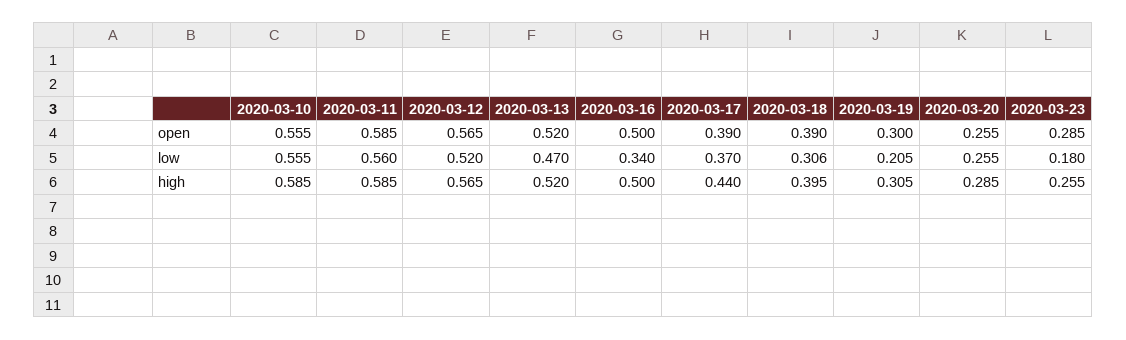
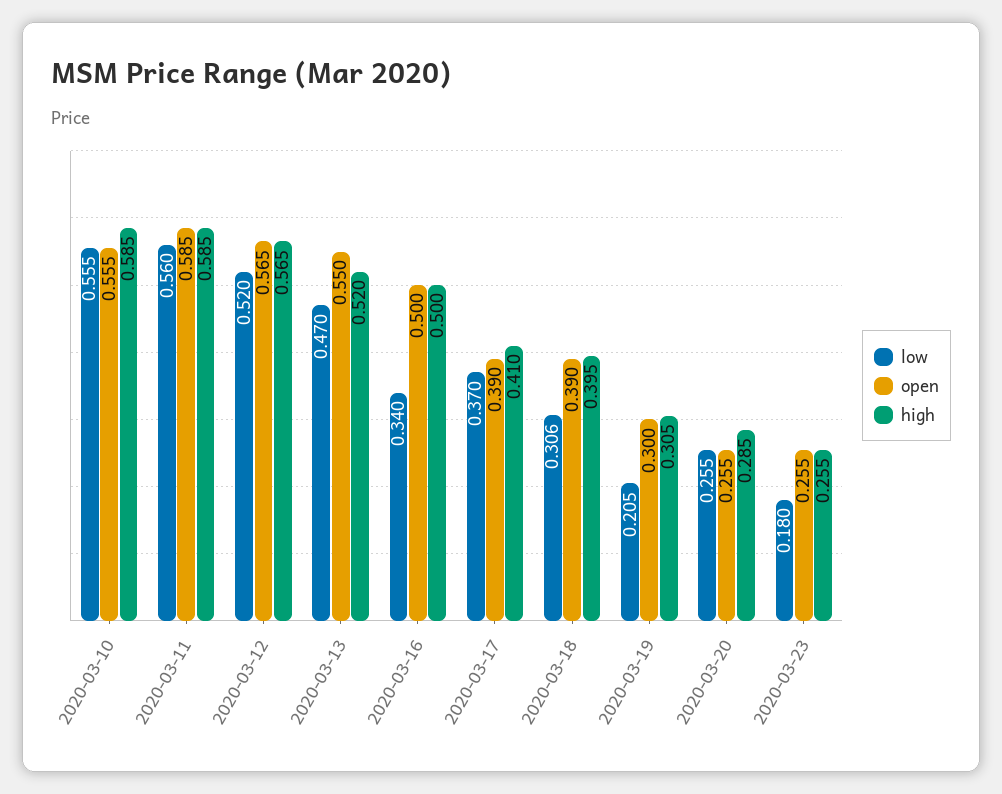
  {
    "open": {
      "2020-03-10": 0.555,
      "2020-03-11": 0.585,
      "2020-03-12": 0.565,
-     "2020-03-13": 0.52,
+     "2020-03-13": 0.55,
      "2020-03-16": 0.5,
      "2020-03-17": 0.39,
      "2020-03-18": 0.39,
      "2020-03-19": 0.3,
      "2020-03-20": 0.255,
-     "2020-03-23": 0.285
+     "2020-03-23": 0.255
    },
    "low": {
      "2020-03-10": 0.555,
      "2020-03-11": 0.56,
      "2020-03-12": 0.52,
      "2020-03-13": 0.47,
      "2020-03-16": 0.34,
      "2020-03-17": 0.37,
      "2020-03-18": 0.306,
      "2020-03-19": 0.205,
      "2020-03-20": 0.255,
      "2020-03-23": 0.18
    },
    "high": {
      "2020-03-10": 0.585,
      "2020-03-11": 0.585,
      "2020-03-12": 0.565,
      "2020-03-13": 0.52,
      "2020-03-16": 0.5,
-     "2020-03-17": 0.44,
+     "2020-03-17": 0.41,
      "2020-03-18": 0.395,
      "2020-03-19": 0.305,
      "2020-03-20": 0.285,
      "2020-03-23": 0.255
    }
  }

